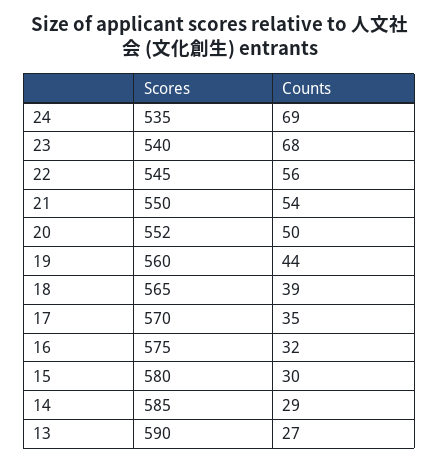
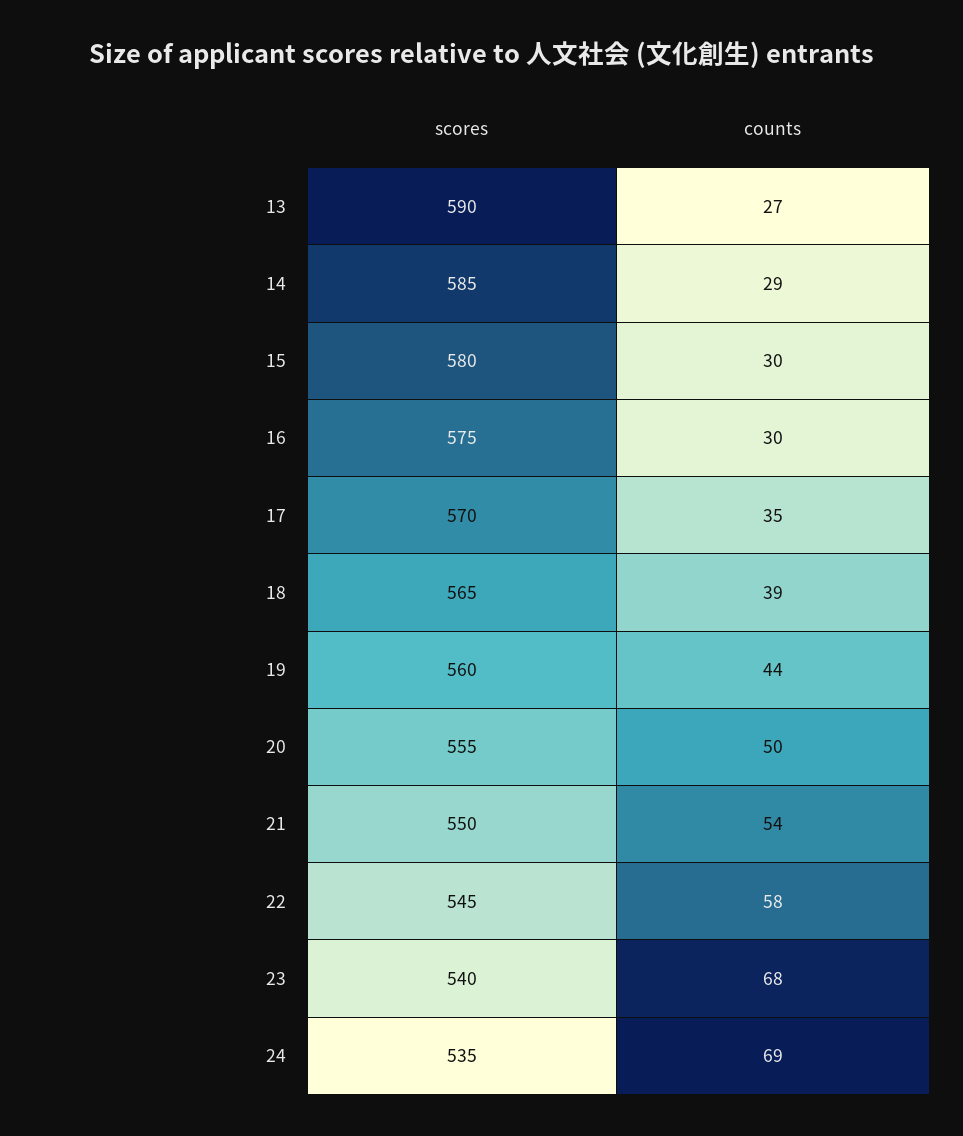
  {
    "Scores": {
      "24": 535,
      "23": 540,
      "22": 545,
      "21": 550,
-     "20": 552,
+     "20": 555,
      "19": 560,
      "18": 565,
      "17": 570,
      "16": 575,
      "15": 580,
      "14": 585,
      "13": 590
    },
    "Counts": {
      "24": 69,
      "23": 68,
-     "22": 56,
+     "22": 58,
      "21": 54,
      "20": 50,
      "19": 44,
      "18": 39,
      "17": 35,
-     "16": 32,
+     "16": 30,
      "15": 30,
      "14": 29,
      "13": 27
    }
  }

